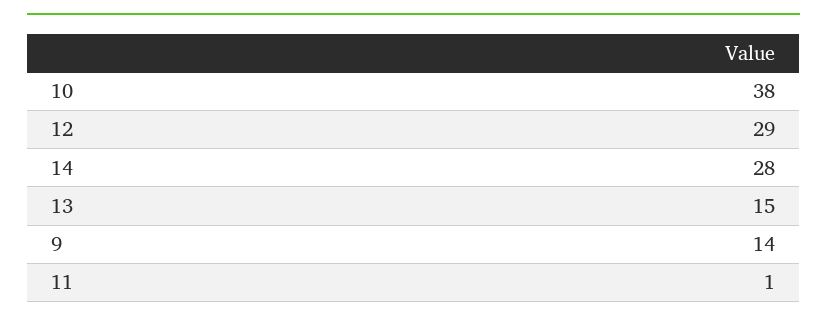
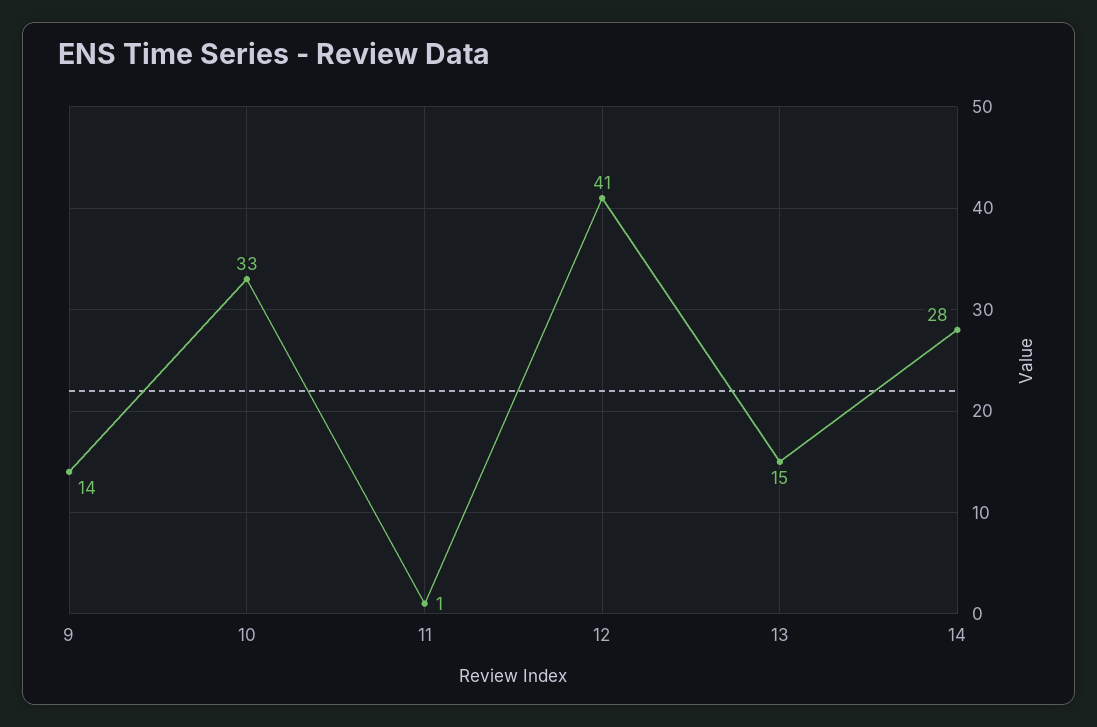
  {
-   "10": 38,
+   "10": 33,
-   "12": 29,
+   "12": 41,
    "14": 28,
    "13": 15,
    "9": 14,
    "11": 1
  }

